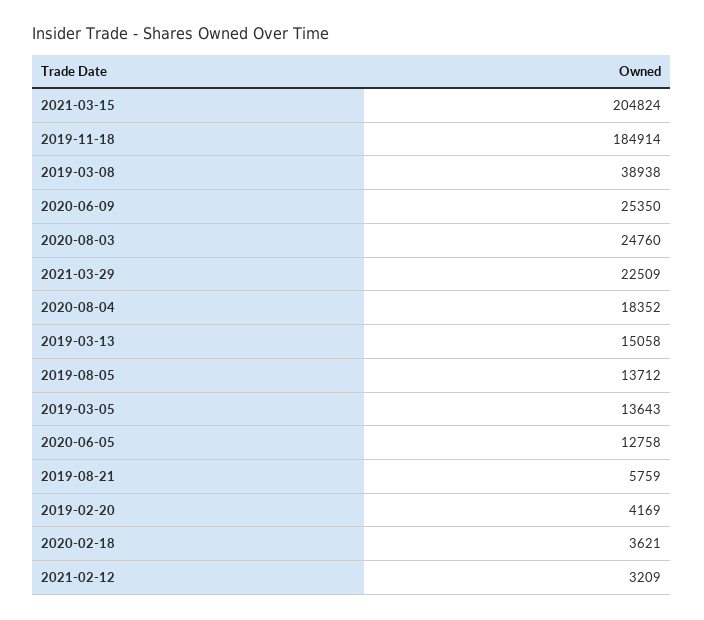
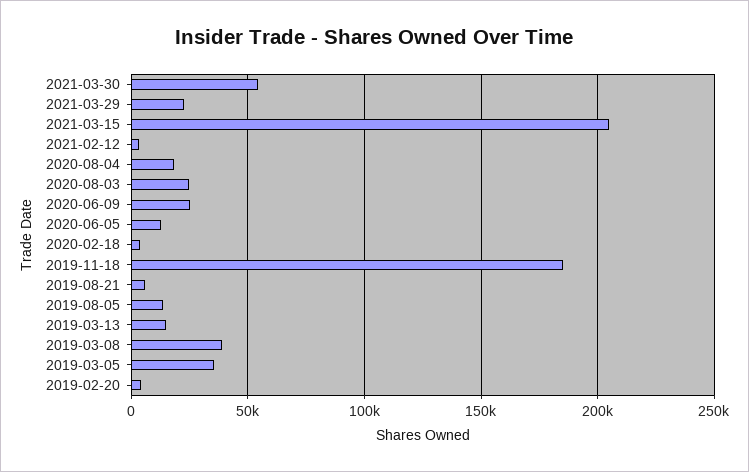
  {
    "2021-03-15": 204824,
    "2019-11-18": 184914,
    "2019-03-08": 38938,
    "2020-06-09": 25350,
    "2020-08-03": 24760,
    "2021-03-29": 22509,
    "2020-08-04": 18352,
    "2019-03-13": 15058,
    "2019-08-05": 13712,
-   "2019-03-05": 13643,
+   "2019-03-05": 35000,
    "2020-06-05": 12758,
    "2019-08-21": 5759,
    "2019-02-20": 4169,
    "2020-02-18": 3621,
-   "2021-02-12": 3209
+   "2021-02-12": 3209,
+   "2021-03-30": 55000
  }

